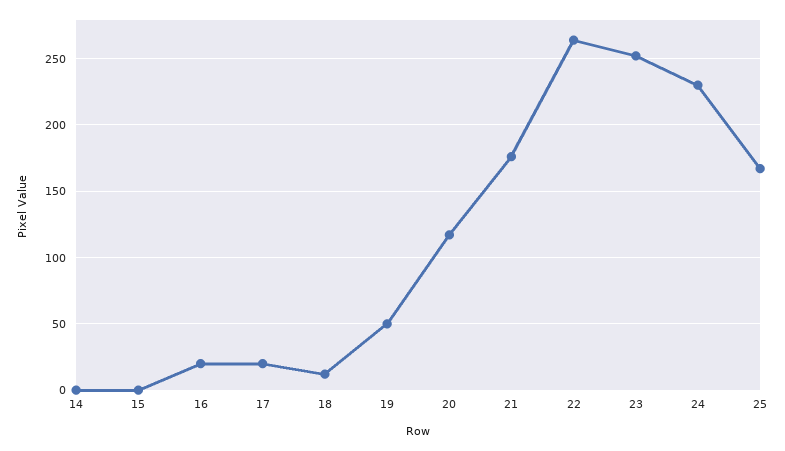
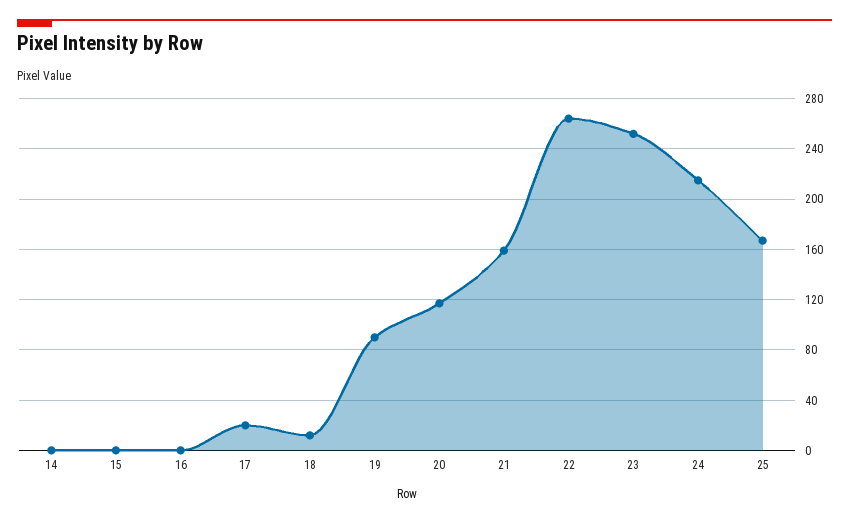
  {
    "14": 0,
    "15": 0,
-   "16": 20,
+   "16": 0,
    "17": 20,
    "18": 10,
-   "19": 50,
+   "19": 90,
    "20": 115,
-   "21": 175,
+   "21": 160,
    "22": 265,
    "23": 250,
-   "24": 230,
+   "24": 215,
    "25": 165
  }

